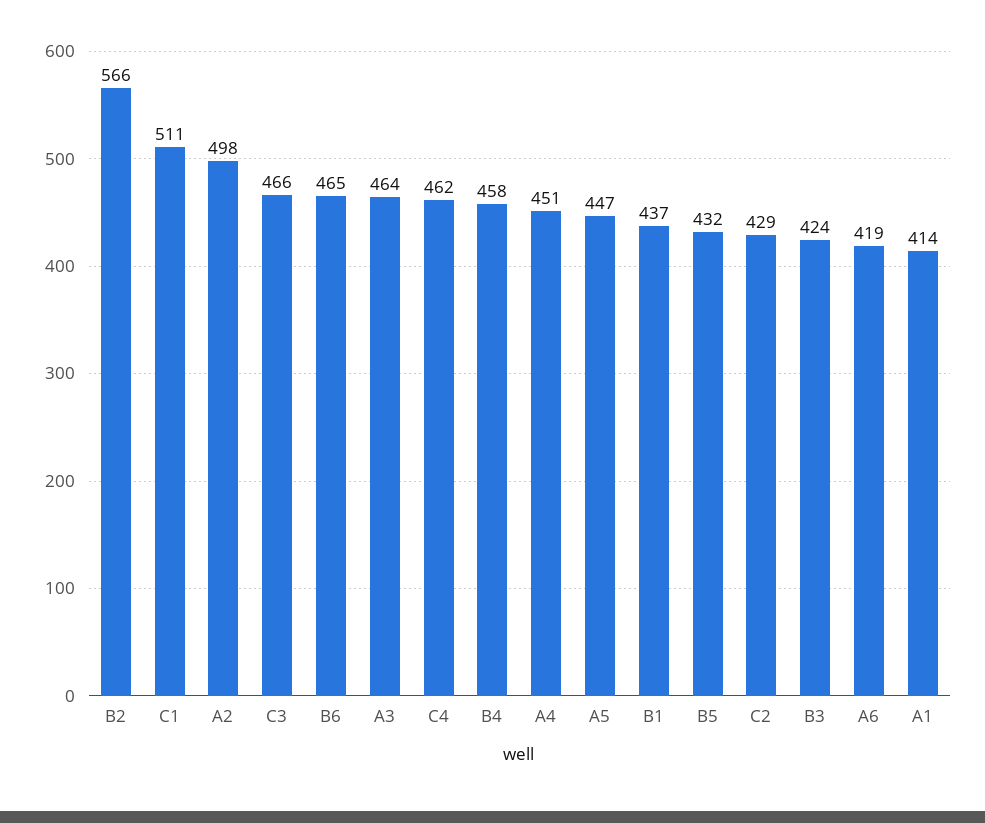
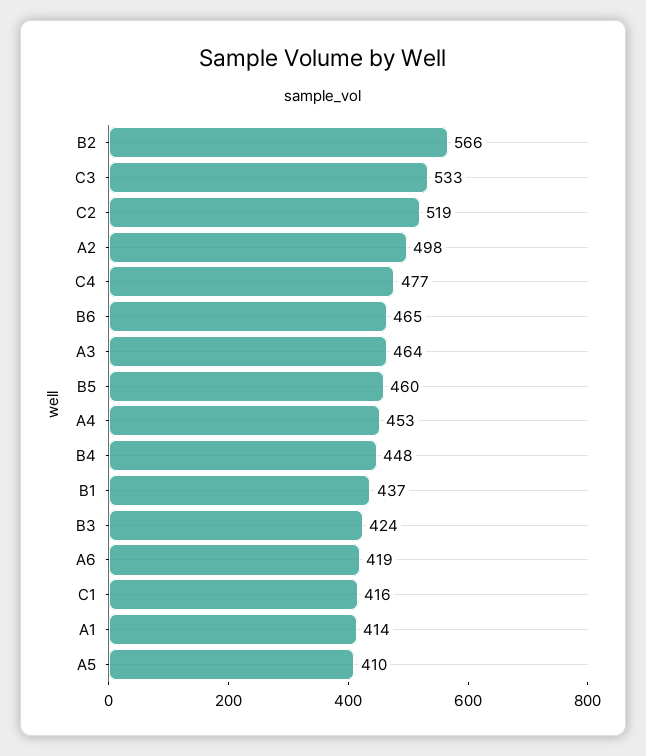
  {
    "B2": 566,
-   "C1": 511,
+   "C1": 416,
    "A2": 498,
-   "C3": 466,
+   "C3": 533,
    "B6": 465,
    "A3": 464,
-   "C4": 462,
+   "C4": 477,
-   "B4": 458,
+   "B4": 448,
-   "A4": 451,
+   "A4": 453,
-   "A5": 447,
+   "A5": 410,
    "B1": 437,
-   "B5": 432,
+   "B5": 460,
-   "C2": 429,
+   "C2": 519,
    "B3": 424,
    "A6": 419,
    "A1": 414
  }

